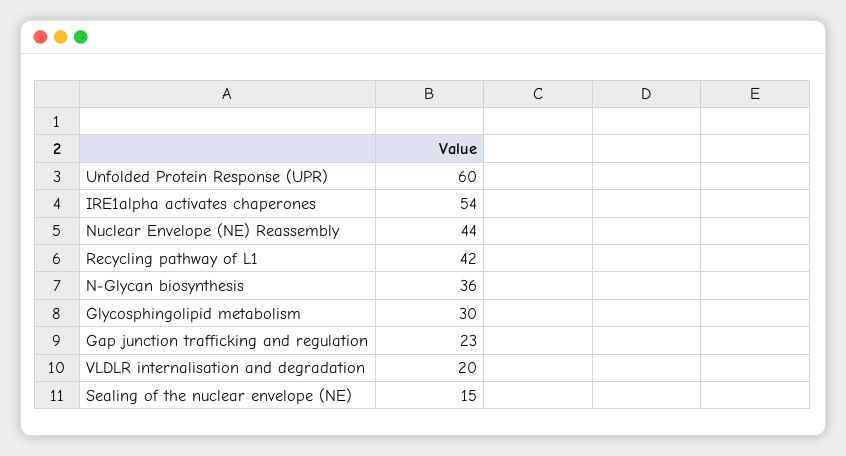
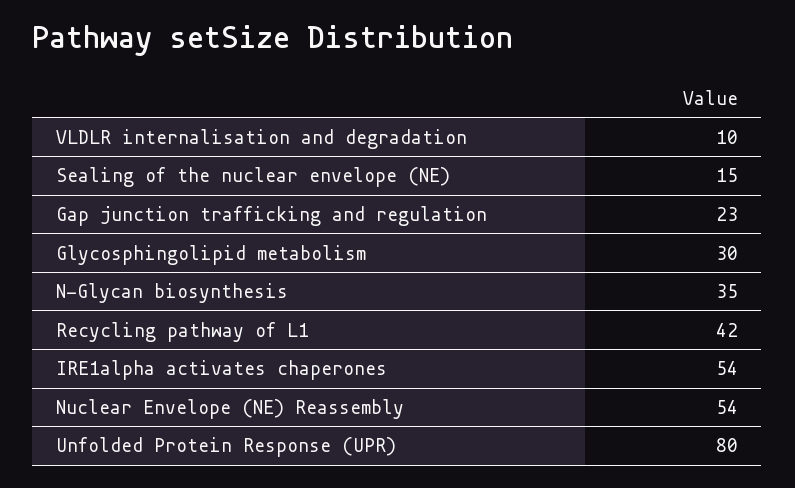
  {
-   "Unfolded Protein Response (UPR)": 60,
+   "Unfolded Protein Response (UPR)": 80,
    "IRE1alpha activates chaperones": 54,
-   "Nuclear Envelope (NE) Reassembly": 44,
+   "Nuclear Envelope (NE) Reassembly": 54,
    "Recycling pathway of L1": 42,
-   "N-Glycan biosynthesis": 36,
+   "N-Glycan biosynthesis": 35,
    "Glycosphingolipid metabolism": 30,
    "Gap junction trafficking and regulation": 23,
-   "VLDLR internalisation and degradation": 20,
+   "VLDLR internalisation and degradation": 10,
    "Sealing of the nuclear envelope (NE)": 15
  }

